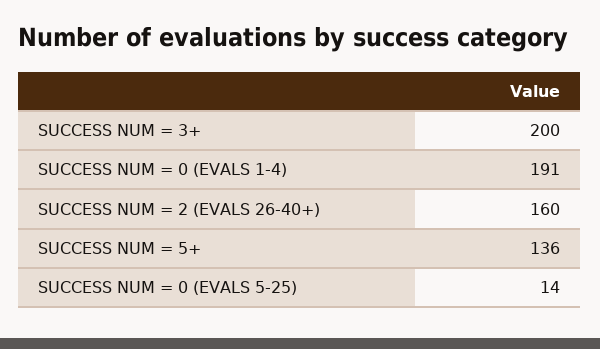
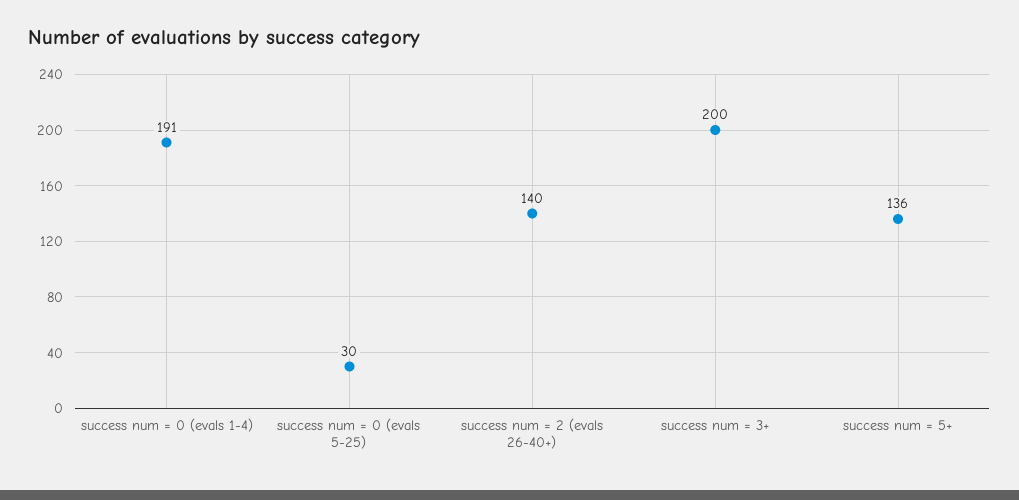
  {
    "SUCCESS NUM = 3+": 200,
    "SUCCESS NUM = 0 (EVALS 1-4)": 191,
-   "SUCCESS NUM = 2 (EVALS 26-40+)": 160,
+   "SUCCESS NUM = 2 (EVALS 26-40+)": 140,
    "SUCCESS NUM = 5+": 136,
-   "SUCCESS NUM = 0 (EVALS 5-25)": 14
+   "SUCCESS NUM = 0 (EVALS 5-25)": 30
  }

